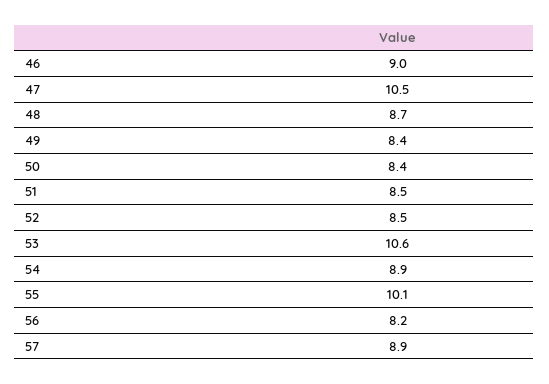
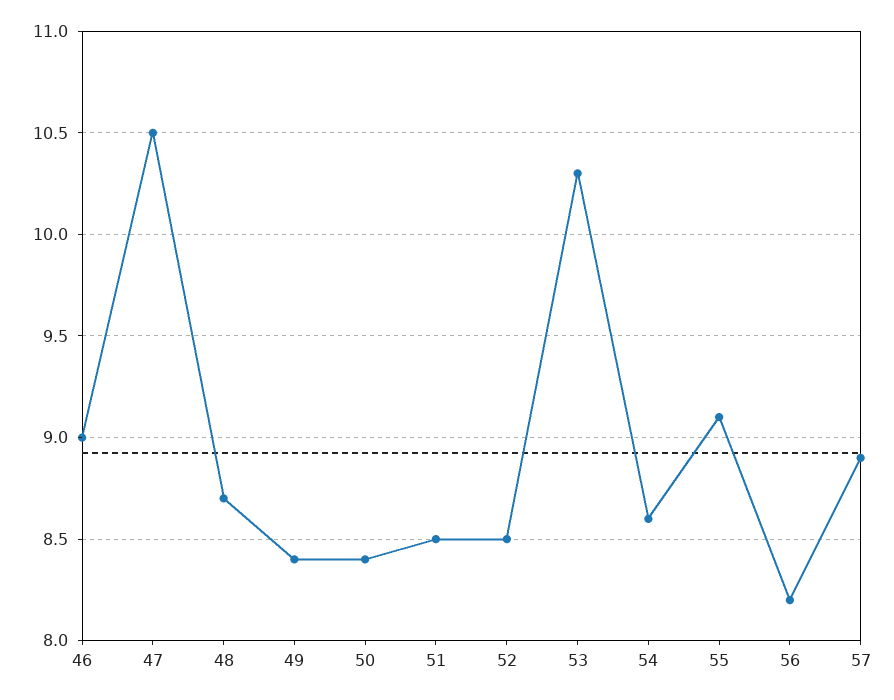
  {
    "46": 9,
    "47": 10.5,
    "48": 8.7,
    "49": 8.4,
    "50": 8.4,
    "51": 8.5,
    "52": 8.5,
-   "53": 10.6,
+   "53": 10.3,
-   "54": 8.9,
+   "54": 8.6,
-   "55": 10.1,
+   "55": 9.1,
    "56": 8.2,
    "57": 8.9
  }

